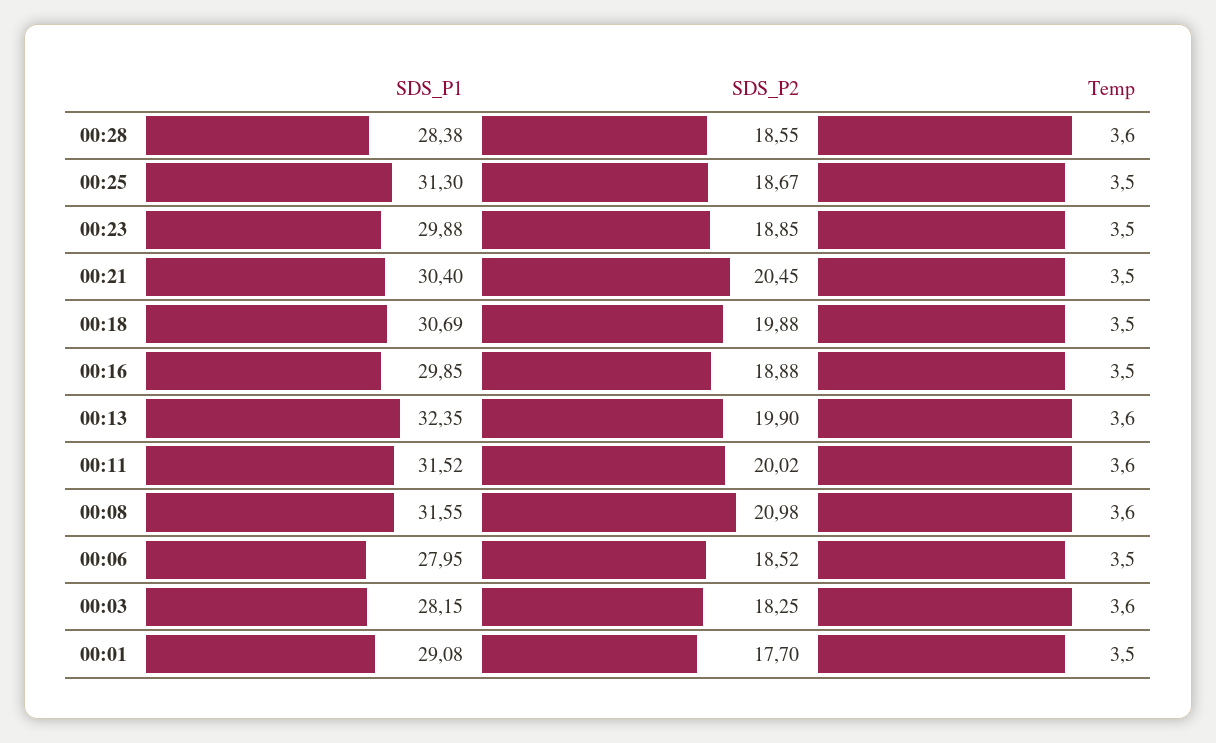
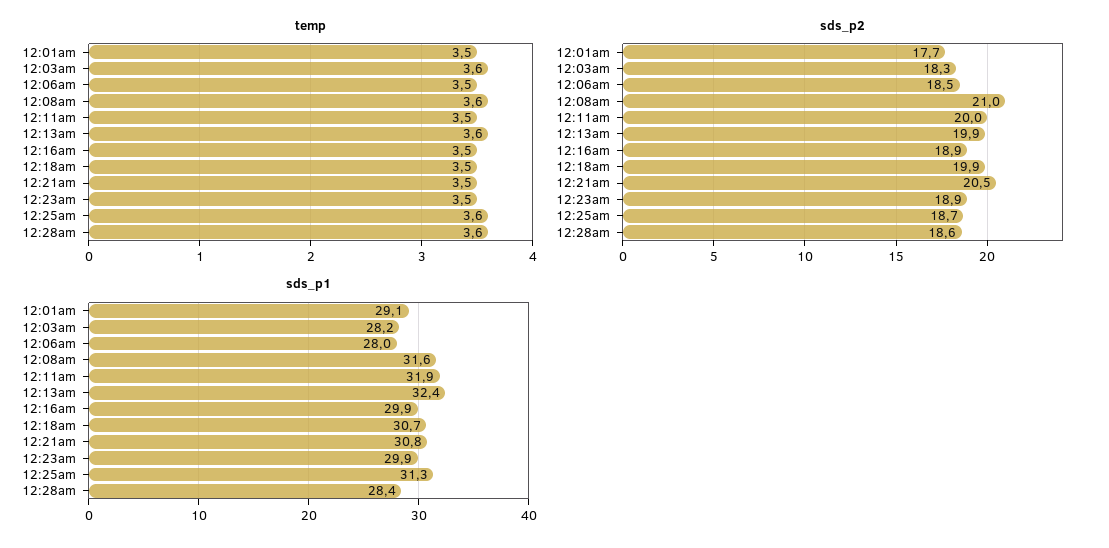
  {
    "SDS_P1": {
      "00:28": 28.38,
      "00:25": 31.3,
      "00:23": 29.88,
-     "00:21": 30.4,
+     "00:21": 30.8,
      "00:18": 30.69,
      "00:16": 29.85,
      "00:13": 32.35,
-     "00:11": 31.52,
+     "00:11": 31.9,
      "00:08": 31.55,
      "00:06": 27.95,
      "00:03": 28.15,
      "00:01": 29.08
    },
    "SDS_P2": {
      "00:28": 18.55,
      "00:25": 18.67,
      "00:23": 18.85,
      "00:21": 20.45,
      "00:18": 19.88,
      "00:16": 18.88,
      "00:13": 19.9,
      "00:11": 20.02,
      "00:08": 20.98,
      "00:06": 18.52,
      "00:03": 18.25,
      "00:01": 17.7
    },
    "Temp": {
      "00:28": 3.6,
-     "00:25": 3.5,
+     "00:25": 3.6,
      "00:23": 3.5,
      "00:21": 3.5,
      "00:18": 3.5,
      "00:16": 3.5,
      "00:13": 3.6,
-     "00:11": 3.6,
+     "00:11": 3.5,
      "00:08": 3.6,
      "00:06": 3.5,
      "00:03": 3.6,
      "00:01": 3.5
    }
  }

